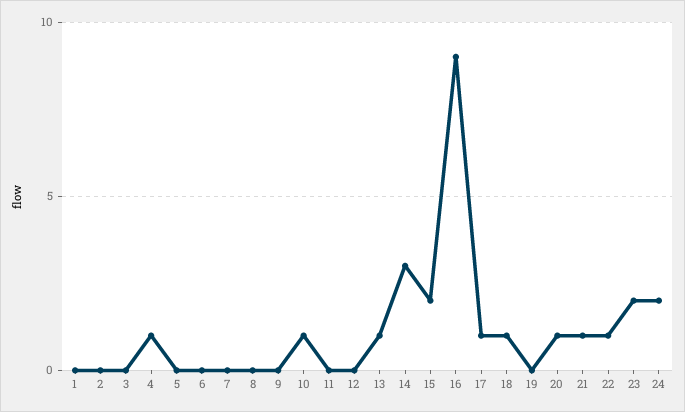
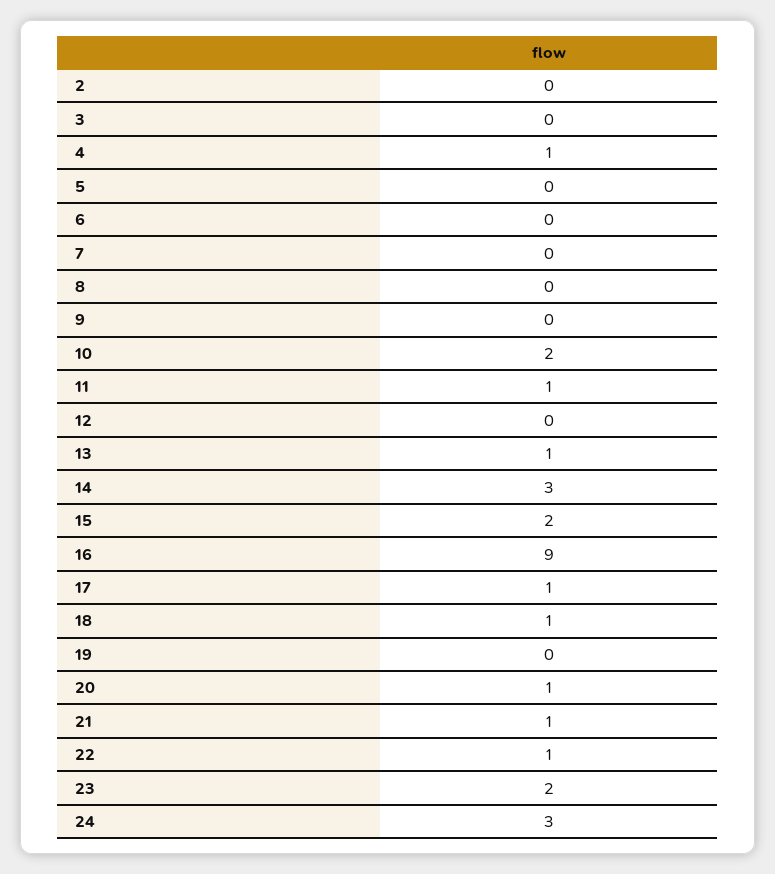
  {
-   "1": 0,
    "2": 0,
    "3": 0,
    "4": 1,
    "5": 0,
    "6": 0,
    "7": 0,
    "8": 0,
    "9": 0,
-   "10": 1,
+   "10": 2,
-   "11": 0,
+   "11": 1,
    "12": 0,
    "13": 1,
    "14": 3,
    "15": 2,
    "16": 9,
    "17": 1,
    "18": 1,
    "19": 0,
    "20": 1,
    "21": 1,
    "22": 1,
    "23": 2,
-   "24": 2
+   "24": 3
  }

